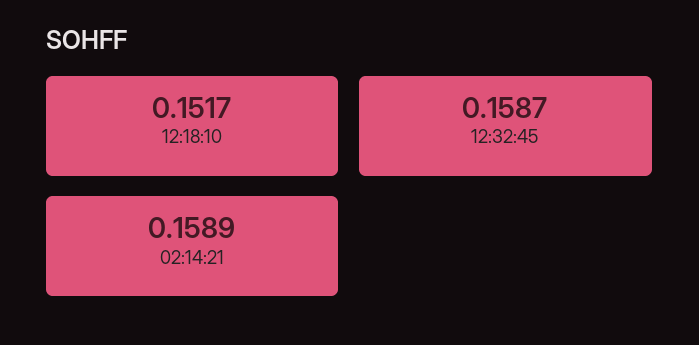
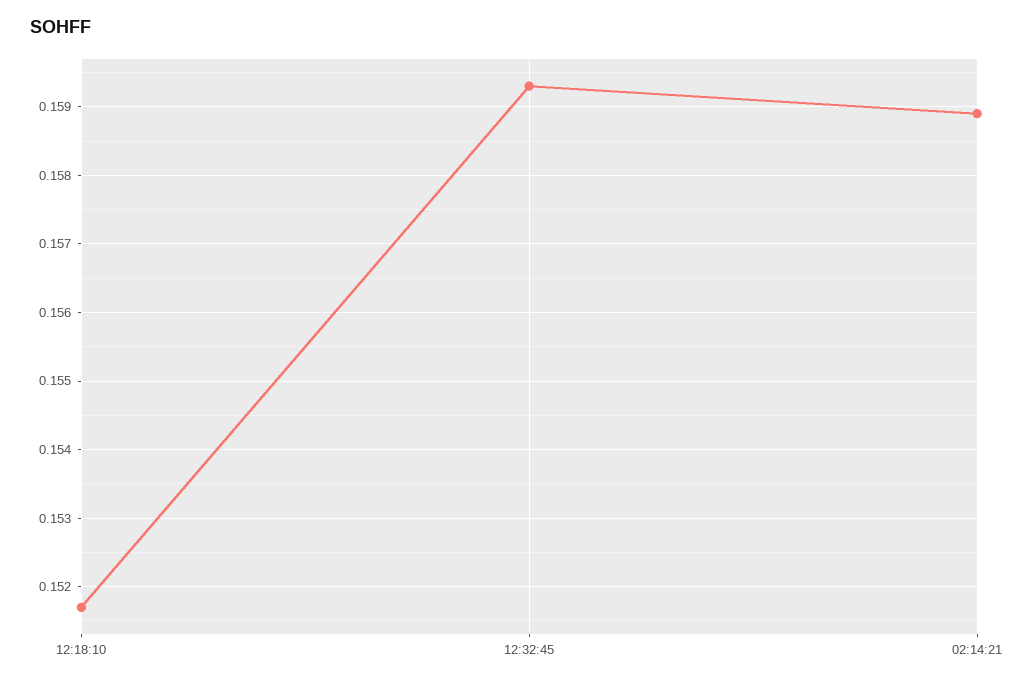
  {
    "12:18:10": 0.1517,
-   "12:32:45": 0.1587,
+   "12:32:45": 0.1593,
    "02:14:21": 0.1589
  }

